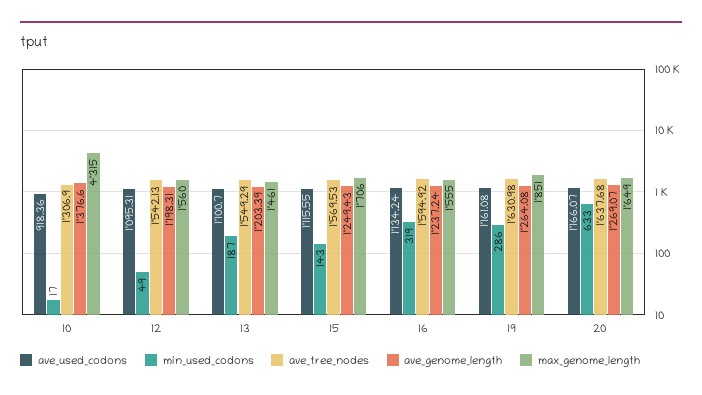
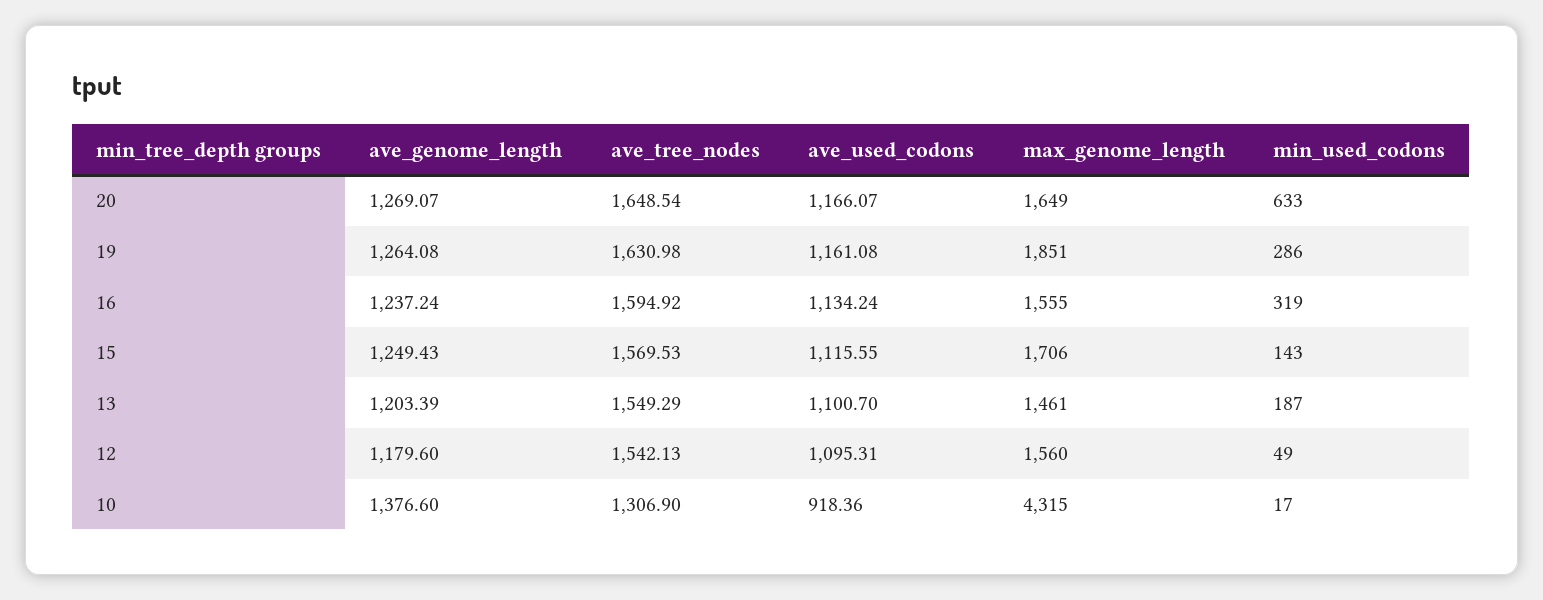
  {
    "ave_used_codons": {
      "10": 918.36,
      "12": 1095.31,
      "13": 1100.7,
      "15": 1115.55,
      "16": 1134.24,
      "19": 1161.08,
      "20": 1166.07
    },
    "min_used_codons": {
      "10": 17,
      "12": 49,
      "13": 187,
      "15": 143,
      "16": 319,
      "19": 286,
      "20": 633
    },
    "ave_tree_nodes": {
      "10": 1306.9,
      "12": 1542.13,
      "13": 1549.29,
      "15": 1569.53,
      "16": 1594.92,
      "19": 1630.98,
-     "20": 1637.68
+     "20": 1648.54
    },
    "ave_genome_length": {
      "10": 1376.6,
-     "12": 1198.31,
+     "12": 1179.6,
      "13": 1203.39,
      "15": 1249.43,
      "16": 1237.24,
      "19": 1264.08,
      "20": 1269.07
    },
    "max_genome_length": {
      "10": 4315,
      "12": 1560,
      "13": 1461,
      "15": 1706,
      "16": 1555,
      "19": 1851,
      "20": 1649
    }
  }

